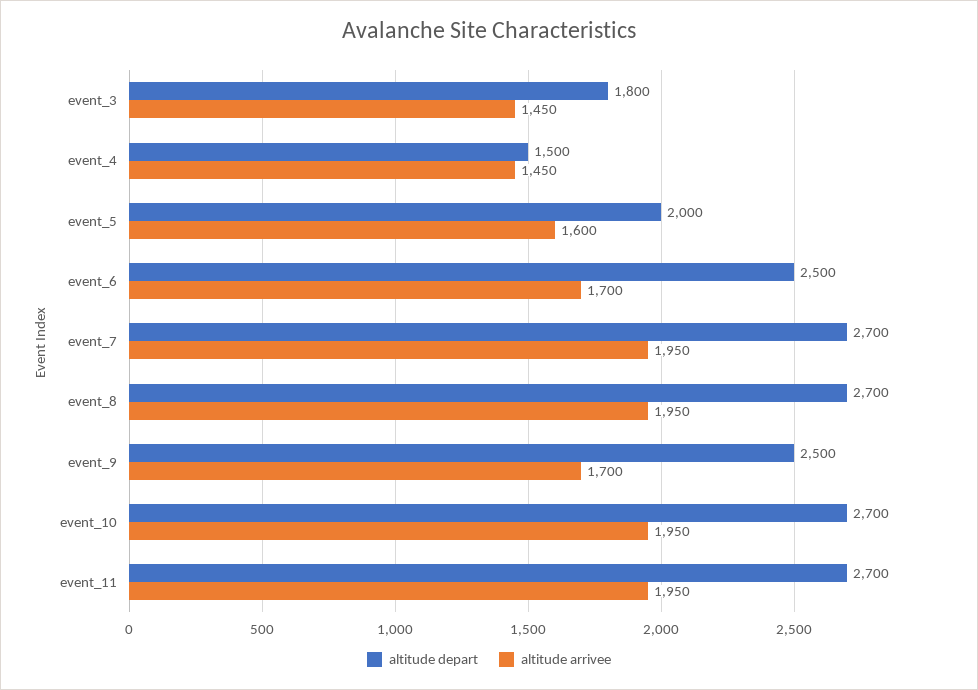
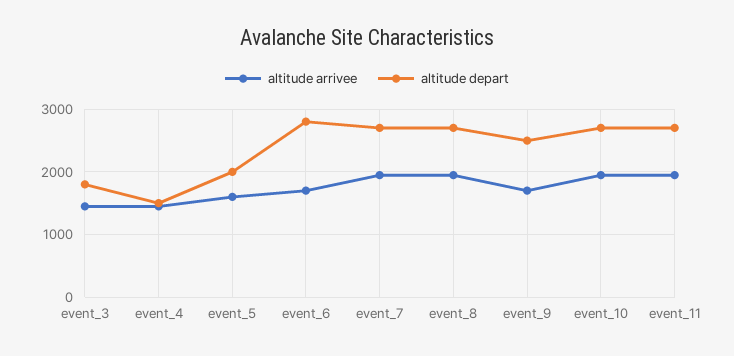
  {
    "altitude depart": {
      "event_3": 1800,
      "event_4": 1500,
      "event_5": 2000,
-     "event_6": 2500,
+     "event_6": 2800,
      "event_7": 2700,
      "event_8": 2700,
      "event_9": 2500,
      "event_10": 2700,
      "event_11": 2700
    },
    "altitude arrivee": {
      "event_3": 1450,
      "event_4": 1450,
      "event_5": 1600,
      "event_6": 1700,
      "event_7": 1950,
      "event_8": 1950,
      "event_9": 1700,
      "event_10": 1950,
      "event_11": 1950
    }
  }

